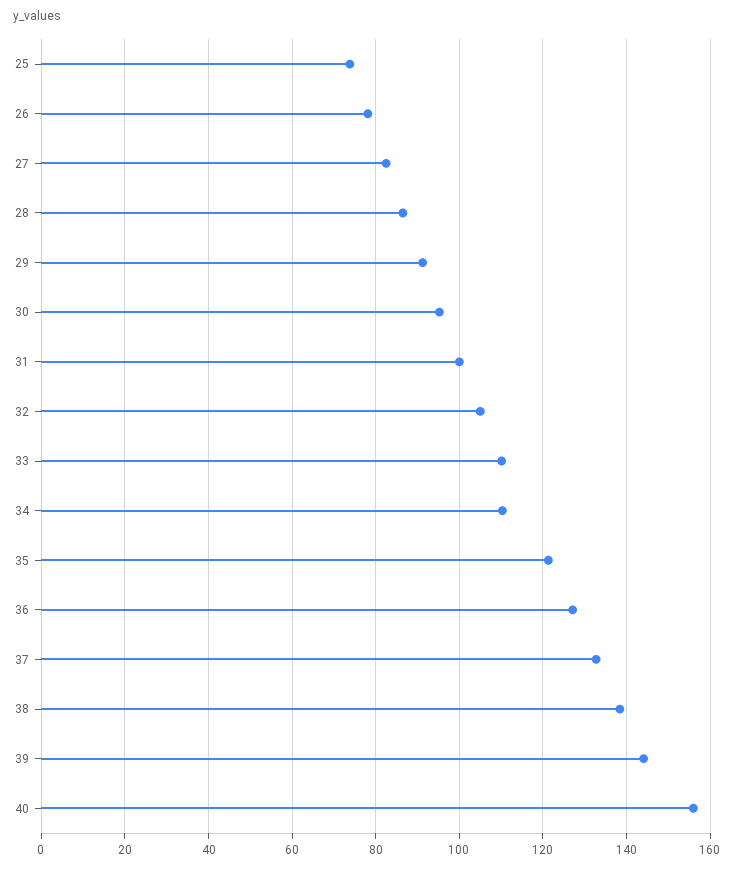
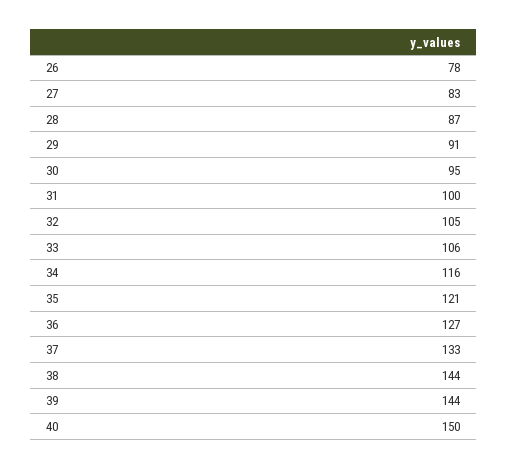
  {
-   "25": 74,
    "26": 78,
    "27": 83,
    "28": 87,
    "29": 91,
    "30": 95,
    "31": 100,
    "32": 105,
-   "33": 110,
+   "33": 106,
-   "34": 110,
+   "34": 116,
    "35": 121,
    "36": 127,
    "37": 133,
-   "38": 138,
+   "38": 144,
    "39": 144,
-   "40": 156
+   "40": 150
  }

